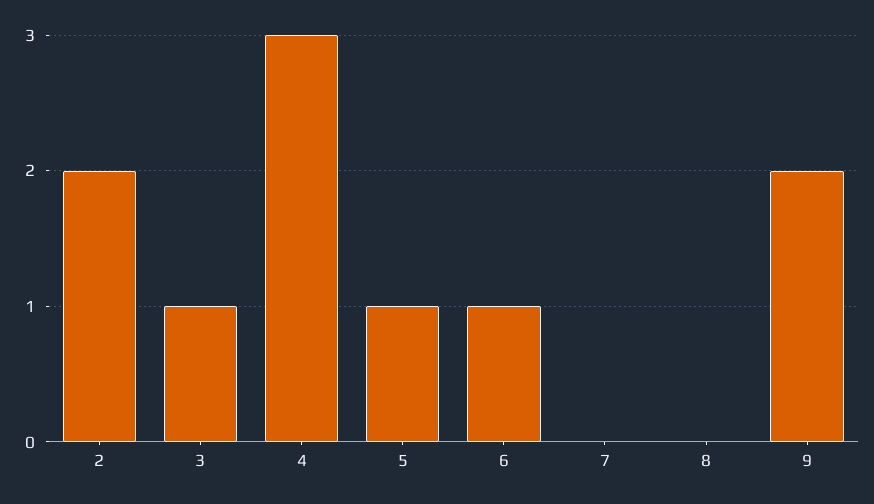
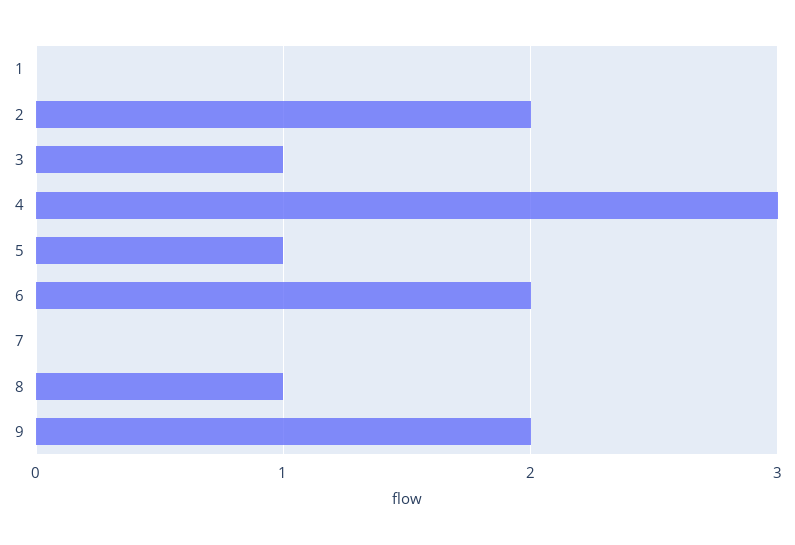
  {
    "2": 2,
    "3": 1,
    "4": 3,
    "5": 1,
-   "6": 1,
+   "6": 2,
    "7": 0,
-   "8": 0,
+   "8": 1,
-   "9": 2
+   "9": 2,
+   "1": 0
  }

